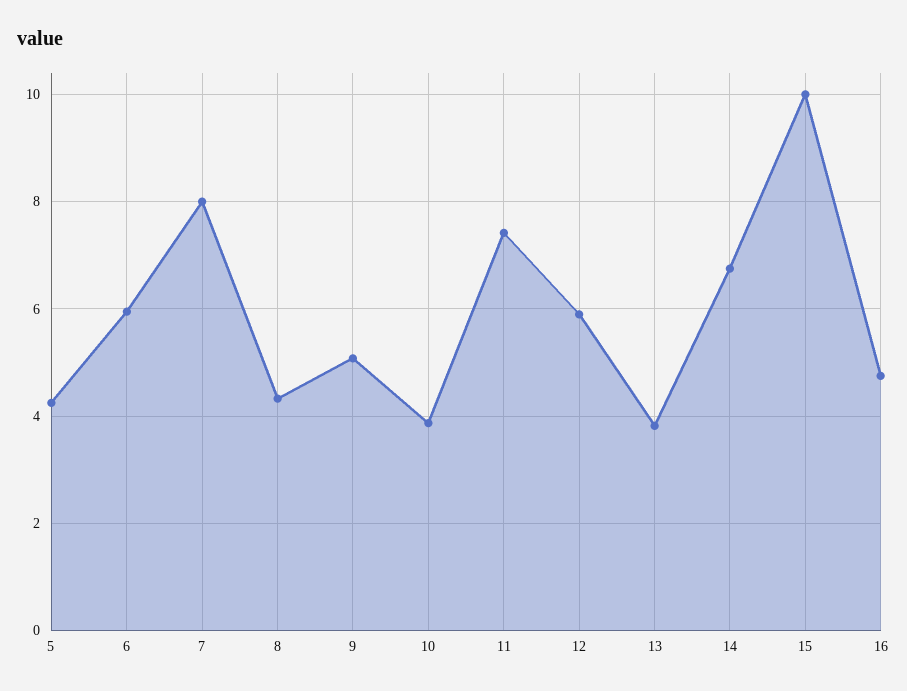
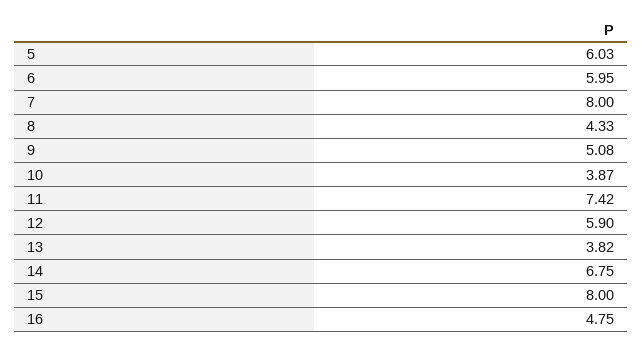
  {
-   "5": 4.2,
+   "5": 6.03,
    "6": 5.95,
    "7": 8,
    "8": 4.33,
    "9": 5.08,
    "10": 3.87,
    "11": 7.42,
    "12": 5.9,
    "13": 3.82,
    "14": 6.75,
-   "15": 10,
+   "15": 8,
    "16": 4.75
  }

